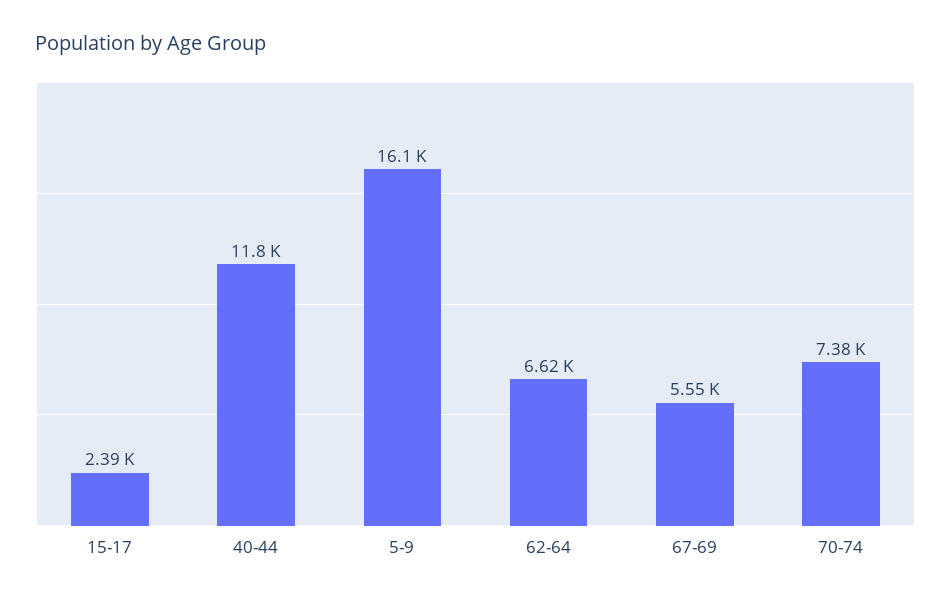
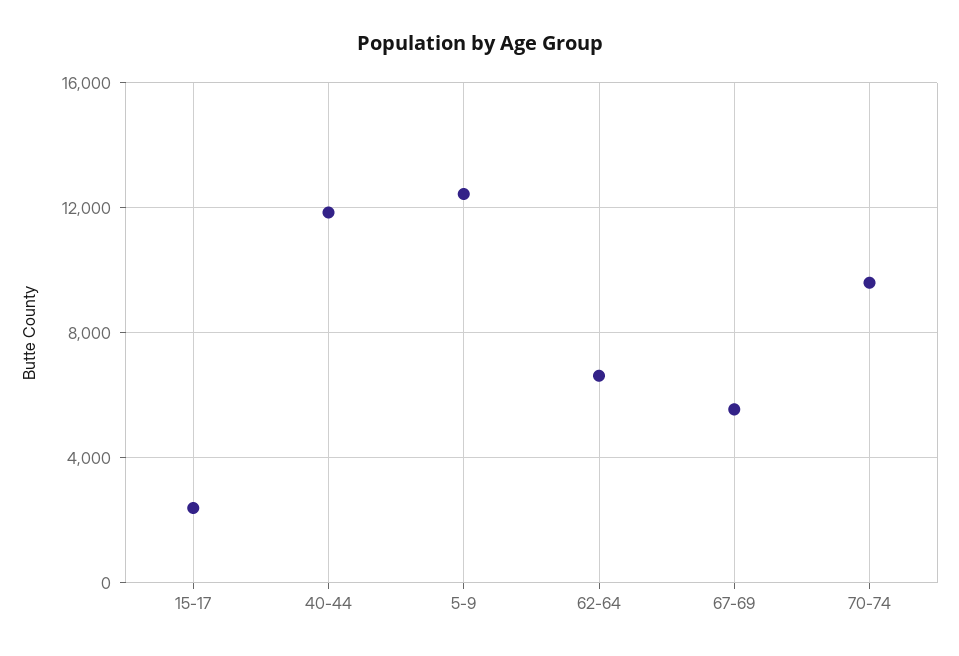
  {
    "15-17": 2390,
    "40-44": 11800,
-   "5-9": 16100,
+   "5-9": 12500,
    "62-64": 6620,
    "67-69": 5550,
-   "70-74": 7380
+   "70-74": 9500
  }

